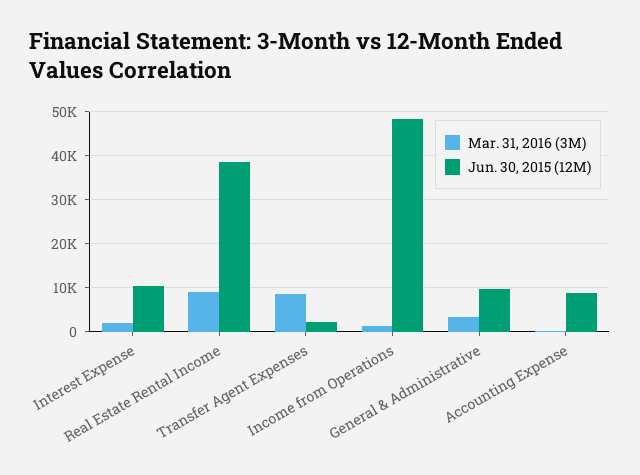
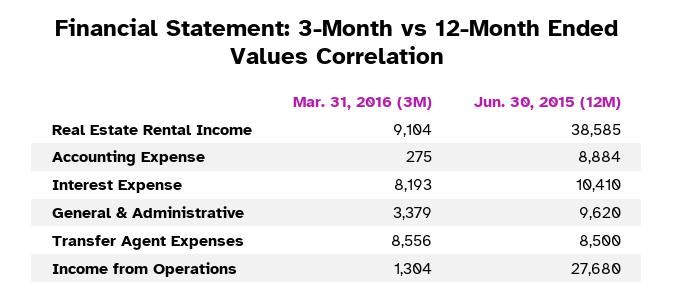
  {
    "Mar. 31, 2016 (3M)": {
-     "Interest Expense": 2000,
+     "Interest Expense": 8193,
      "Real Estate Rental Income": 9104,
      "Transfer Agent Expenses": 8556,
      "Income from Operations": 1304,
      "General & Administrative": 3379,
      "Accounting Expense": 275
    },
    "Jun. 30, 2015 (12M)": {
      "Interest Expense": 10410,
      "Real Estate Rental Income": 38585,
-     "Transfer Agent Expenses": 2000,
+     "Transfer Agent Expenses": 8500,
-     "Income from Operations": 48000,
+     "Income from Operations": 27680,
      "General & Administrative": 9620,
      "Accounting Expense": 8884
    }
  }

